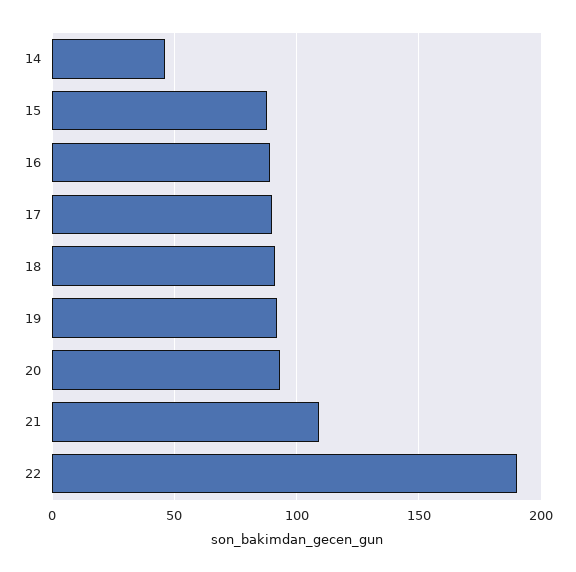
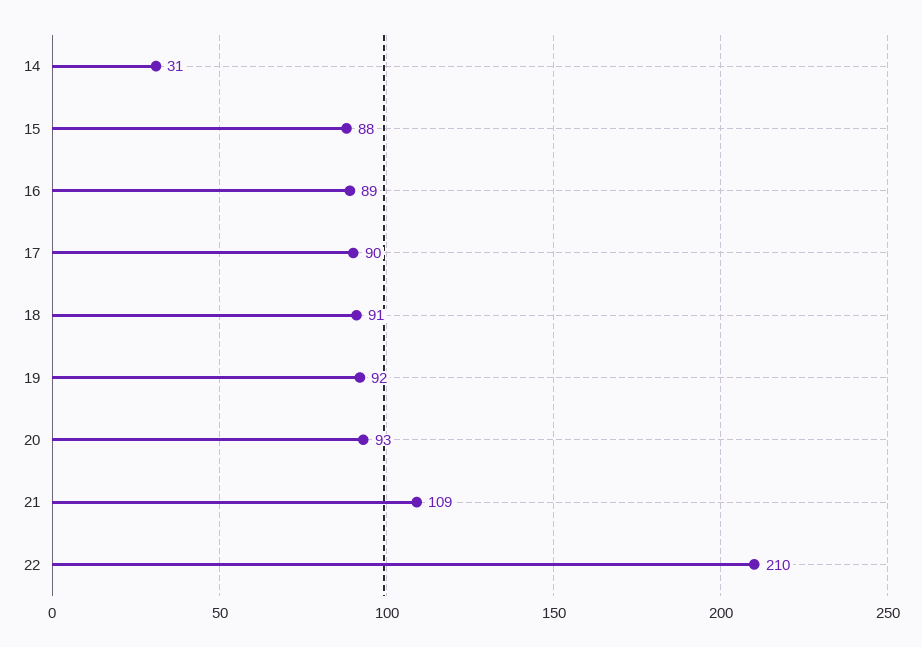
  {
-   "14": 45,
+   "14": 31,
    "15": 88,
    "16": 89,
    "17": 90,
    "18": 91,
    "19": 92,
    "20": 93,
    "21": 109,
-   "22": 190
+   "22": 210
  }

